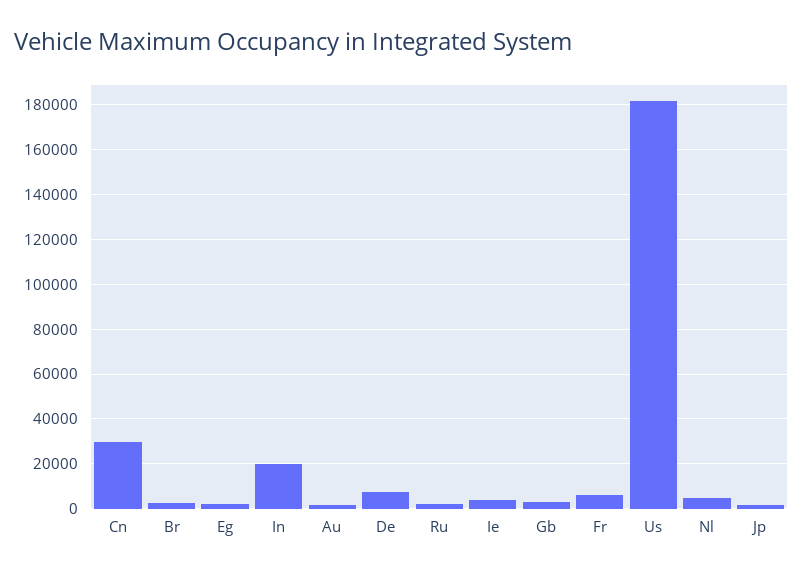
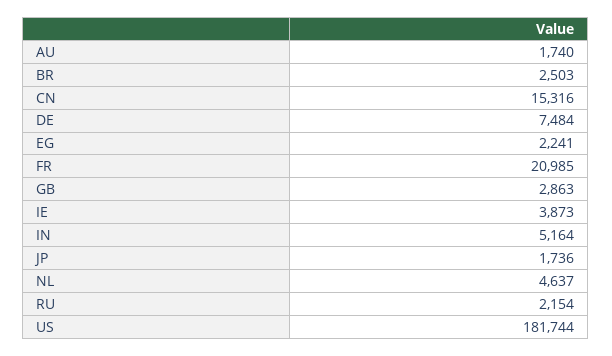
  {
-   "Cn": 30000,
+   "Cn": 15316,
    "Br": 2503,
    "Eg": 2241,
-   "In": 20000,
+   "In": 5164,
    "Au": 1740,
    "De": 7484,
    "Ru": 2154,
    "Ie": 3873,
    "Gb": 2863,
-   "Fr": 5000,
+   "Fr": 20985,
    "Us": 181744,
    "Nl": 4637,
    "Jp": 1736
  }

